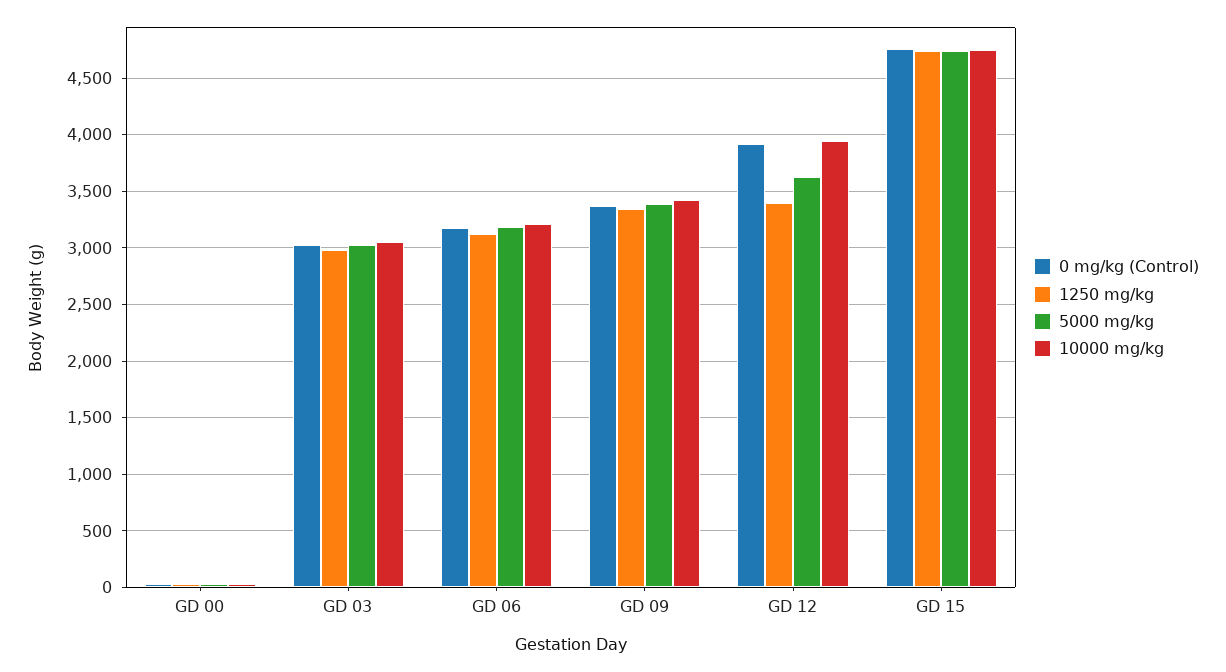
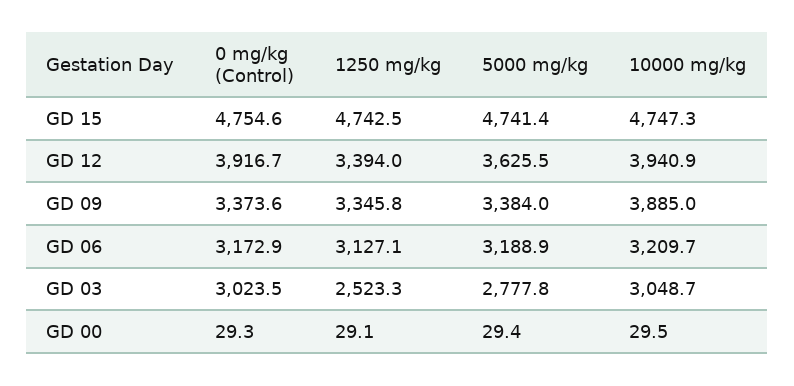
  {
    "0 mg/kg (Control)": {
      "GD 00": 29.3,
      "GD 03": 3023.5,
      "GD 06": 3172.9,
      "GD 09": 3373.6,
      "GD 12": 3916.7,
      "GD 15": 4754.6
    },
    "1250 mg/kg": {
      "GD 00": 29.1,
-     "GD 03": 3000,
+     "GD 03": 2523.3,
      "GD 06": 3127.1,
      "GD 09": 3345.8,
      "GD 12": 3394,
      "GD 15": 4742.5
    },
    "5000 mg/kg": {
      "GD 00": 29.4,
-     "GD 03": 3000,
+     "GD 03": 2777.8,
      "GD 06": 3188.9,
      "GD 09": 3384,
      "GD 12": 3625.5,
      "GD 15": 4741.4
    },
    "10000 mg/kg": {
      "GD 00": 29.5,
      "GD 03": 3048.7,
      "GD 06": 3209.7,
-     "GD 09": 3400,
+     "GD 09": 3885,
      "GD 12": 3940.9,
      "GD 15": 4747.3
    }
  }

